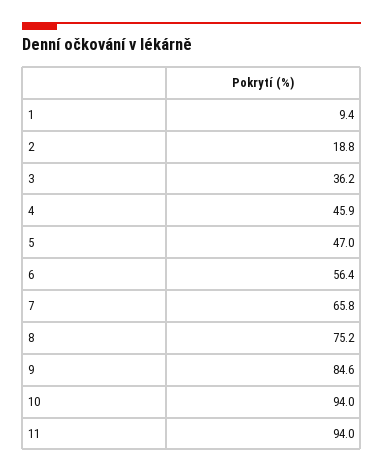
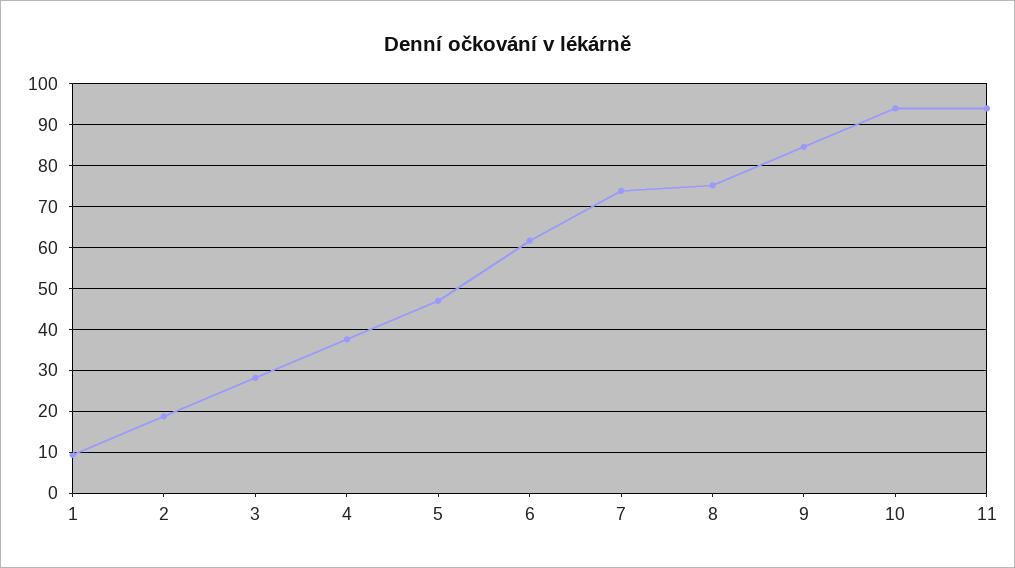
  {
    "1": 9.4,
    "2": 18.8,
-   "3": 36.2,
+   "3": 28,
-   "4": 45.9,
+   "4": 38,
    "5": 47,
-   "6": 56.4,
+   "6": 62,
-   "7": 65.8,
+   "7": 74,
    "8": 75.2,
    "9": 84.6,
    "10": 94,
    "11": 94
  }

